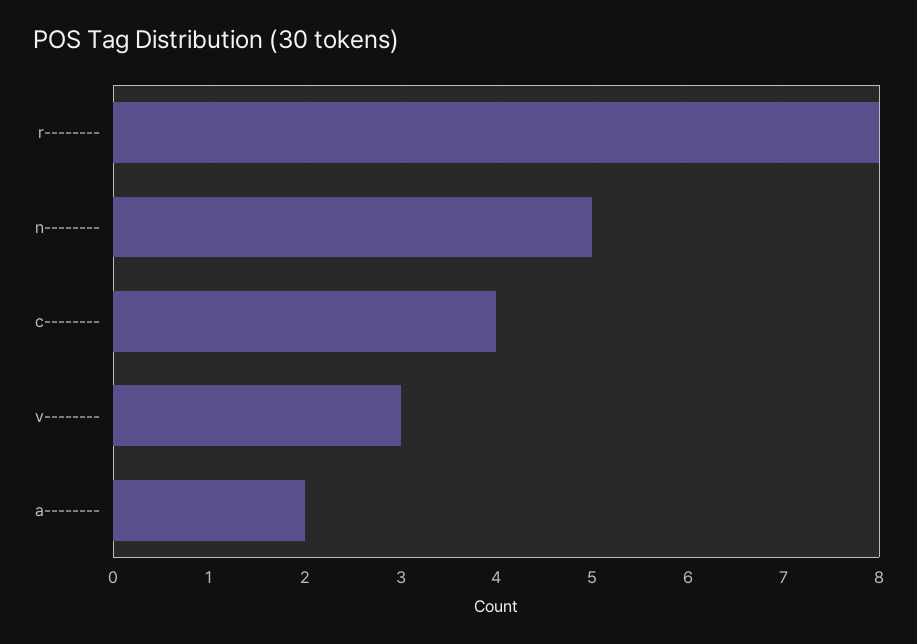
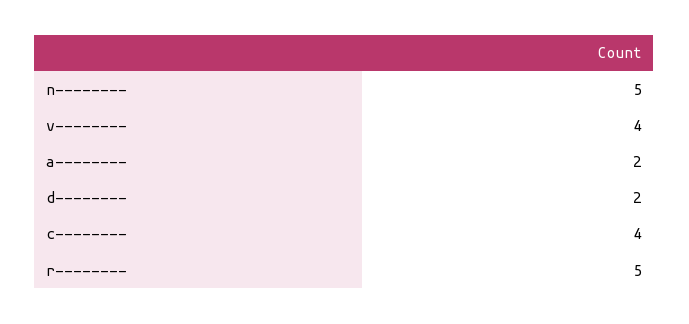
  {
-   "r--------": 8,
+   "r--------": 5,
    "n--------": 5,
    "c--------": 4,
-   "v--------": 3,
+   "v--------": 4,
-   "a--------": 2
+   "a--------": 2,
+   "d--------": 2
  }

